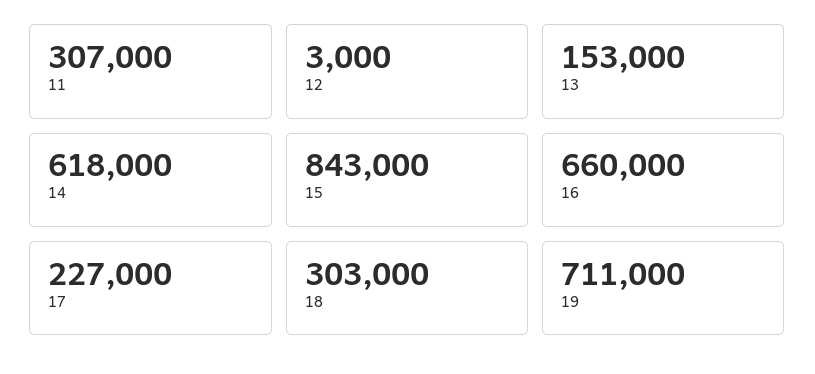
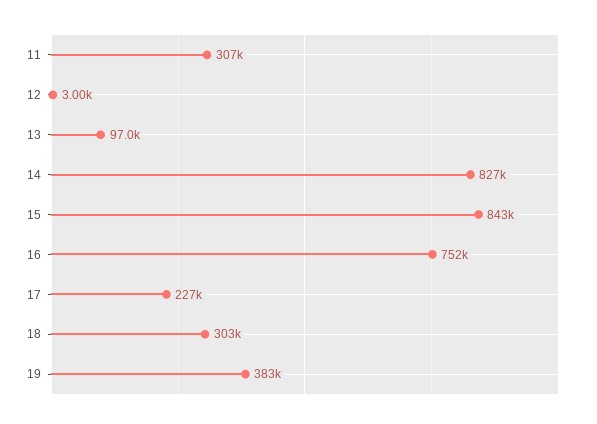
  {
    "11": 307000,
    "12": 3000,
-   "13": 153000,
+   "13": 97000,
-   "14": 618000,
+   "14": 827000,
    "15": 843000,
-   "16": 660000,
+   "16": 752000,
    "17": 227000,
    "18": 303000,
-   "19": 711000
+   "19": 383000
  }

